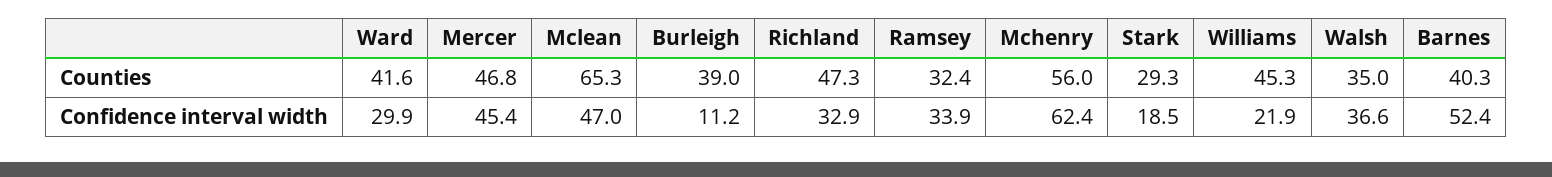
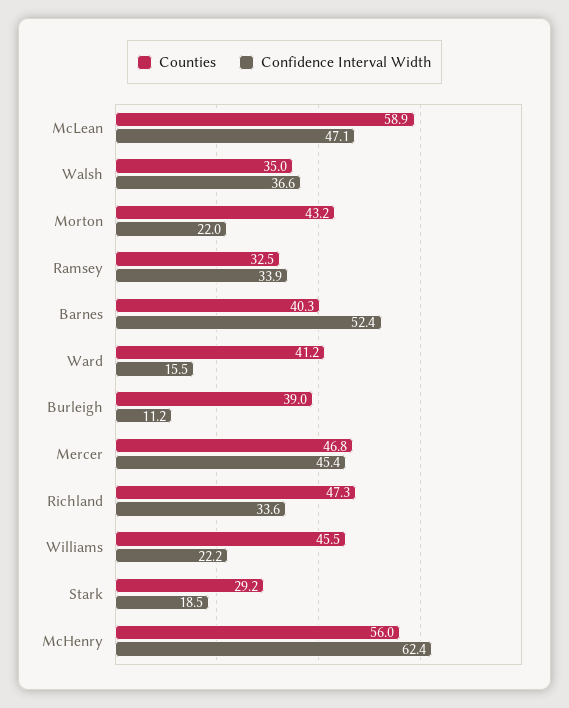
  {
    "Counties": {
-     "Ward": 41.6,
+     "Ward": 41.2,
      "Mercer": 46.8,
-     "Mclean": 65.3,
+     "Mclean": 58.9,
      "Burleigh": 39,
      "Richland": 47.3,
-     "Ramsey": 32.4,
+     "Ramsey": 32.5,
      "Mchenry": 56,
-     "Stark": 29.3,
+     "Stark": 29.2,
-     "Williams": 45.3,
+     "Williams": 45.5,
      "Walsh": 35,
-     "Barnes": 40.3
+     "Barnes": 40.3,
+     "Morton": 43.2
    },
    "Confidence interval width": {
-     "Ward": 29.9,
+     "Ward": 15.5,
      "Mercer": 45.4,
-     "Mclean": 47,
+     "Mclean": 47.1,
      "Burleigh": 11.2,
-     "Richland": 32.9,
+     "Richland": 33.6,
      "Ramsey": 33.9,
      "Mchenry": 62.4,
      "Stark": 18.5,
-     "Williams": 21.9,
+     "Williams": 22.2,
      "Walsh": 36.6,
-     "Barnes": 52.4
+     "Barnes": 52.4,
+     "Morton": 22
    }
  }

